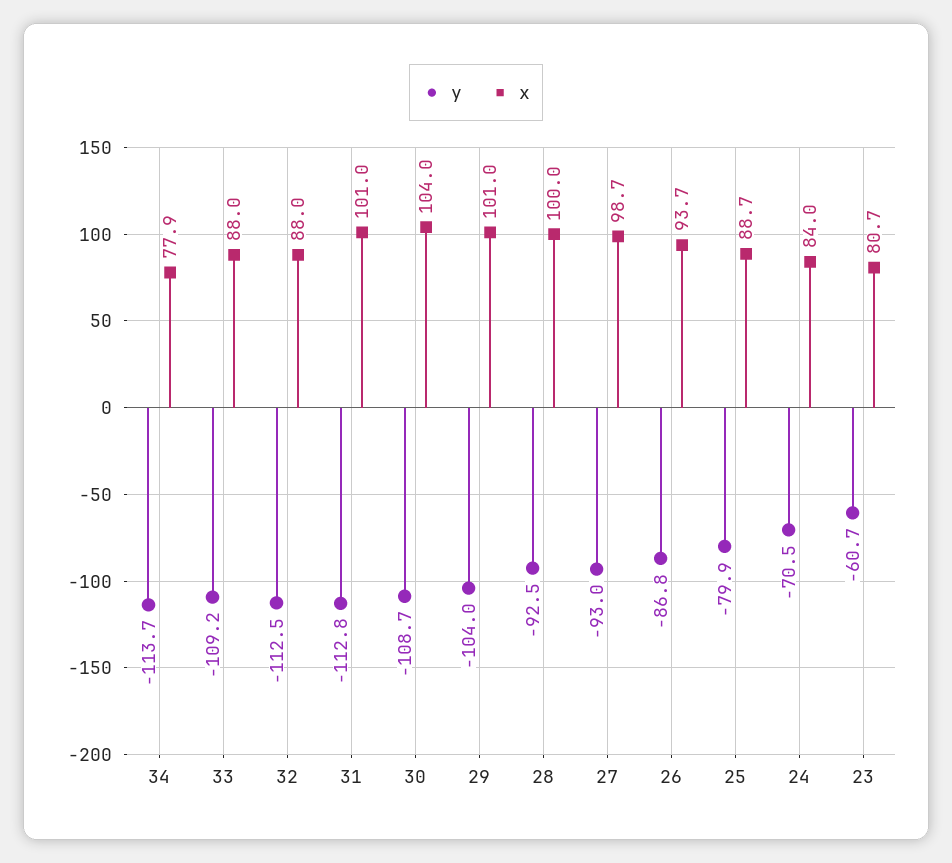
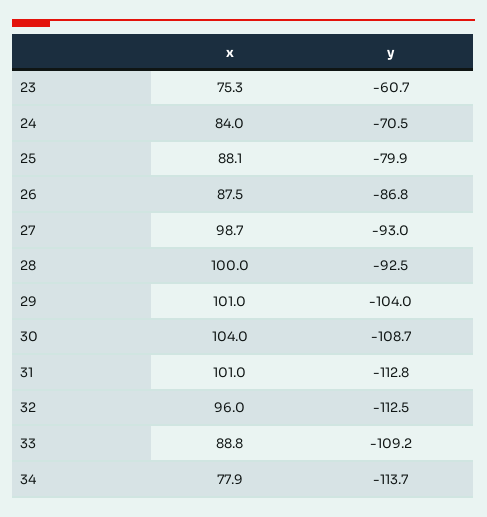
  {
    "y": {
      "34": -113.7,
      "33": -109.2,
      "32": -112.5,
      "31": -112.8,
      "30": -108.7,
      "29": -104,
      "28": -92.5,
      "27": -93,
      "26": -86.8,
      "25": -79.9,
      "24": -70.5,
      "23": -60.7
    },
    "x": {
      "34": 77.9,
-     "33": 88,
+     "33": 88.8,
-     "32": 88,
+     "32": 96,
      "31": 101,
      "30": 104,
      "29": 101,
      "28": 100,
      "27": 98.7,
-     "26": 93.7,
+     "26": 87.5,
-     "25": 88.7,
+     "25": 88.1,
      "24": 84,
-     "23": 80.7
+     "23": 75.3
    }
  }

